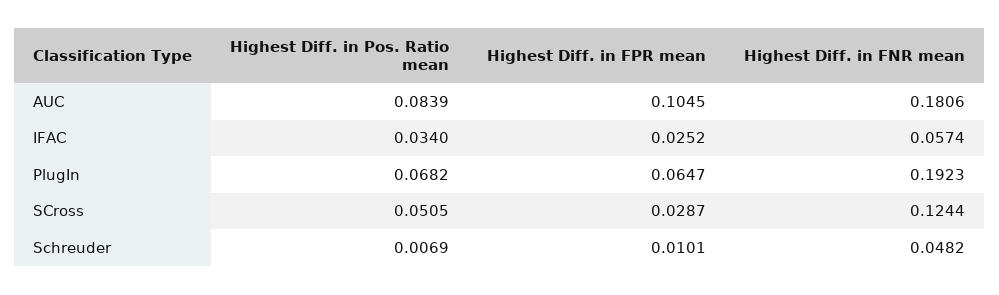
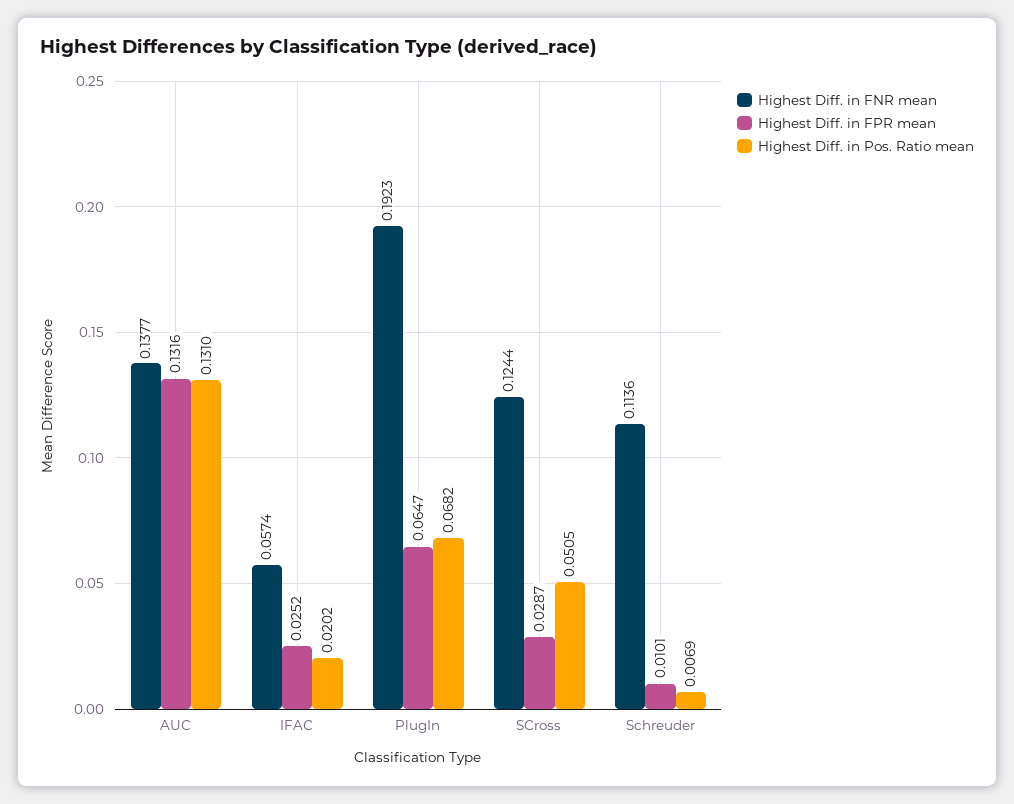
  {
    "Highest Diff. in Pos. Ratio mean": {
-     "AUC": 0.0839,
+     "AUC": 0.131,
-     "IFAC": 0.034,
+     "IFAC": 0.0202,
      "PlugIn": 0.0682,
      "SCross": 0.0505,
      "Schreuder": 0.0069
    },
    "Highest Diff. in FPR mean": {
-     "AUC": 0.1045,
+     "AUC": 0.1316,
      "IFAC": 0.0252,
      "PlugIn": 0.0647,
      "SCross": 0.0287,
      "Schreuder": 0.0101
    },
    "Highest Diff. in FNR mean": {
-     "AUC": 0.1806,
+     "AUC": 0.1377,
      "IFAC": 0.0574,
      "PlugIn": 0.1923,
      "SCross": 0.1244,
-     "Schreuder": 0.0482
+     "Schreuder": 0.1136
    }
  }

